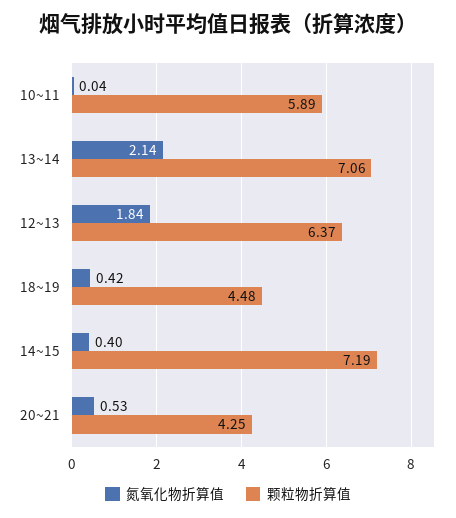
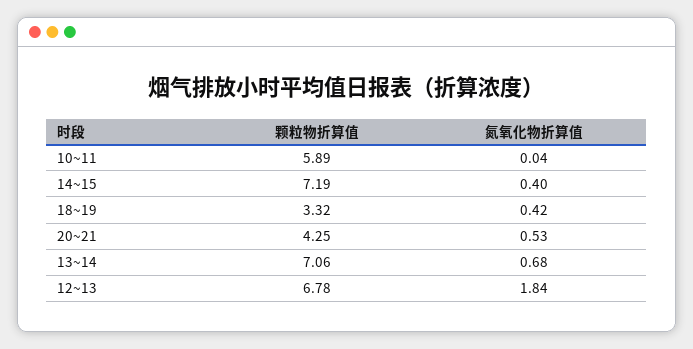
  {
    "氮氧化物折算值": {
      "10~11": 0.04,
-     "13~14": 2.14,
+     "13~14": 0.68,
      "12~13": 1.84,
      "18~19": 0.42,
      "14~15": 0.4,
      "20~21": 0.53
    },
    "颗粒物折算值": {
      "10~11": 5.89,
      "13~14": 7.06,
-     "12~13": 6.37,
+     "12~13": 6.78,
-     "18~19": 4.48,
+     "18~19": 3.32,
      "14~15": 7.19,
      "20~21": 4.25
    }
  }

